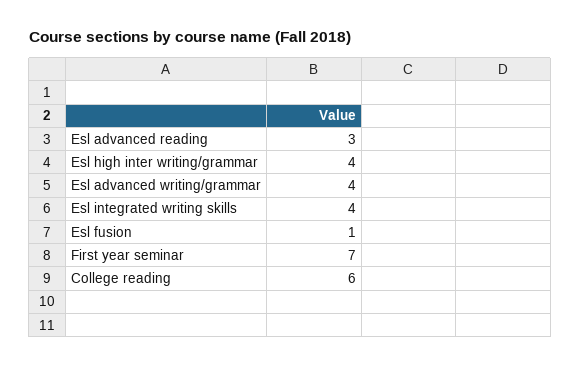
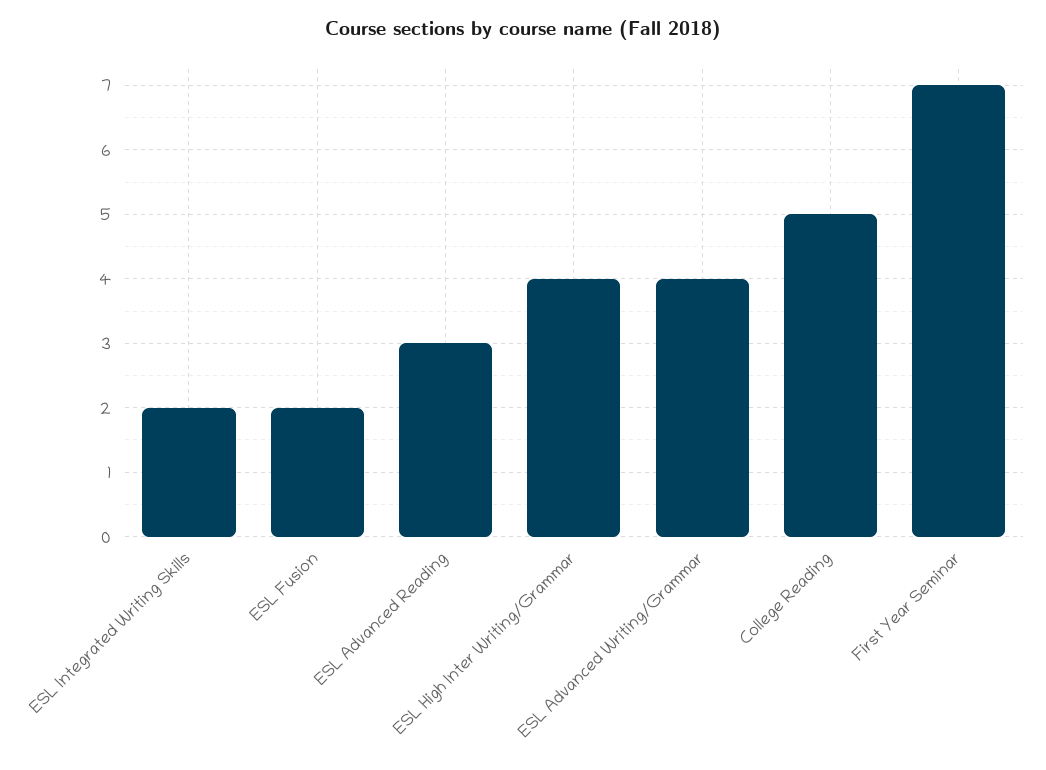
  {
    "Esl advanced reading": 3,
    "Esl high inter writing/grammar": 4,
    "Esl advanced writing/grammar": 4,
-   "Esl integrated writing skills": 4,
+   "Esl integrated writing skills": 2,
-   "Esl fusion": 1,
+   "Esl fusion": 2,
    "First year seminar": 7,
-   "College reading": 6
+   "College reading": 5
  }

